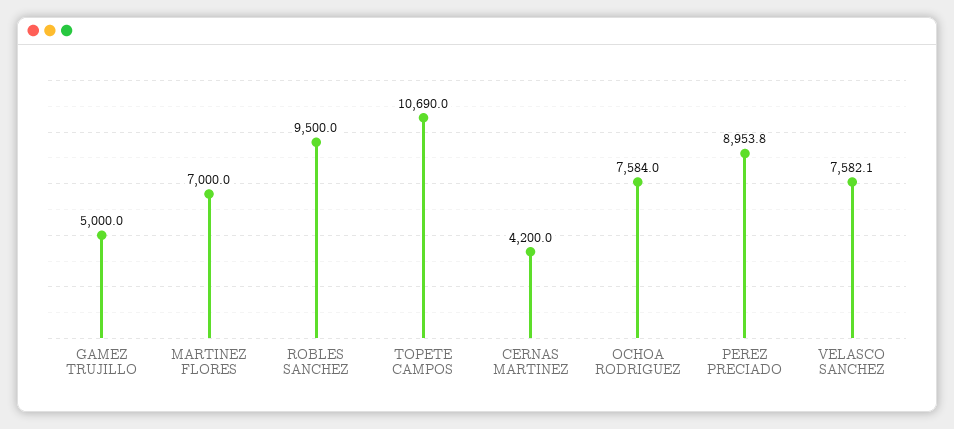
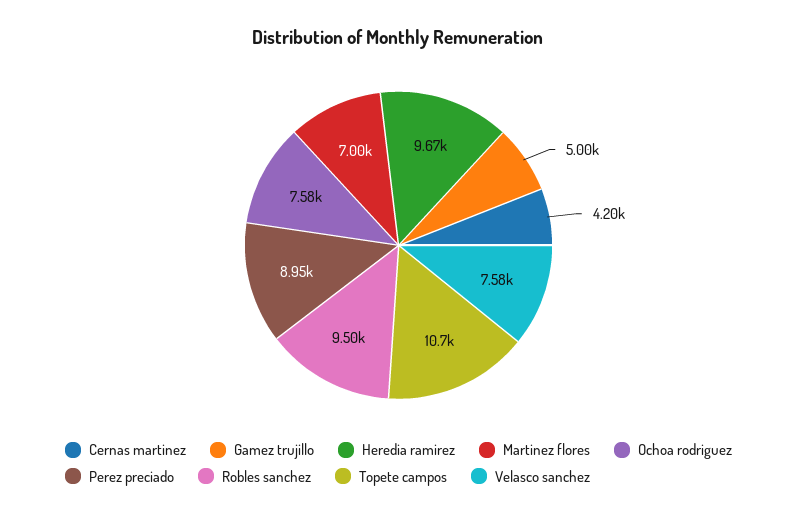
  {
    "GAMEZ TRUJILLO": 5000,
    "MARTINEZ FLORES": 7000,
    "ROBLES SANCHEZ": 9500,
    "TOPETE CAMPOS": 10690,
    "CERNAS MARTINEZ": 4200,
    "OCHOA RODRIGUEZ": 7584,
    "PEREZ PRECIADO": 8953.8,
-   "VELASCO SANCHEZ": 7582.1
+   "VELASCO SANCHEZ": 7582.1,
+   "Heredia ramirez": 9670
  }

